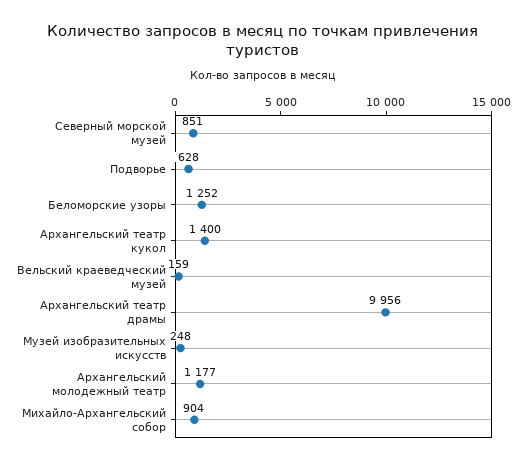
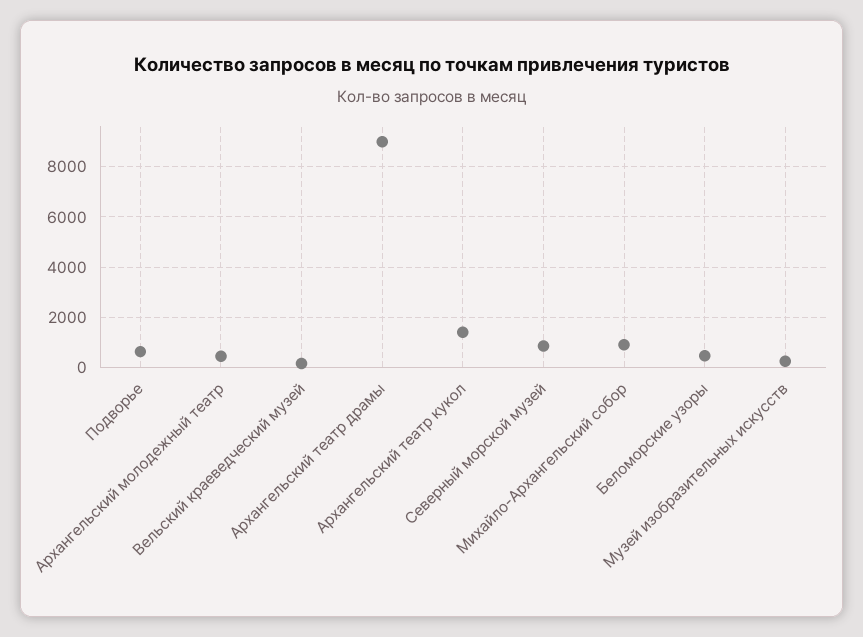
  {
    "Северный морской музей": 851,
    "Подворье": 628,
-   "Беломорские узоры": 1252,
+   "Беломорские узоры": 500,
    "Архангельский театр кукол": 1400,
    "Вельский краеведческий музей": 159,
-   "Архангельский театр драмы": 9956,
+   "Архангельский театр драмы": 9000,
    "Музей изобразительных искусств": 248,
-   "Архангельский молодежный театр": 1177,
+   "Архангельский молодежный театр": 500,
    "Михайло-Архангельский собор": 904
  }

